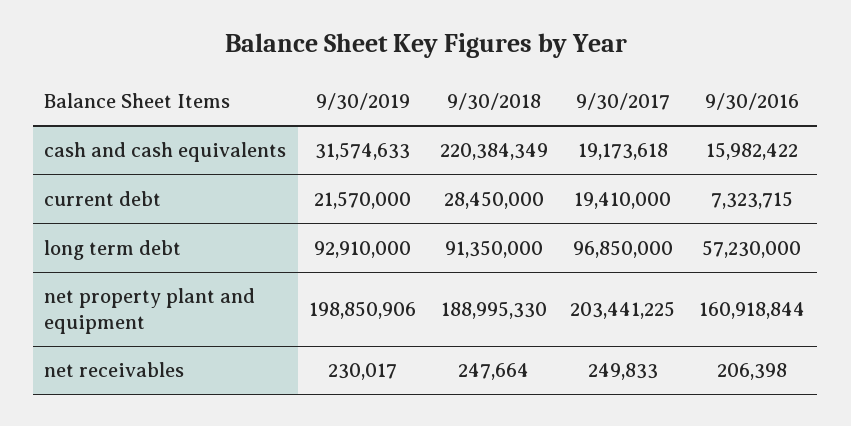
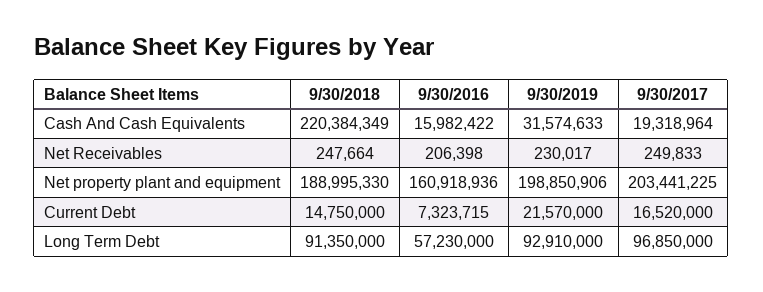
  {
    "9/30/2019": {
      "cash and cash equivalents": 31574633,
      "current debt": 21570000,
      "long term debt": 92910000,
      "net property plant and equipment": 198850906,
      "net receivables": 230017
    },
    "9/30/2018": {
      "cash and cash equivalents": 220384349,
-     "current debt": 28450000,
+     "current debt": 14750000,
      "long term debt": 91350000,
      "net property plant and equipment": 188995330,
      "net receivables": 247664
    },
    "9/30/2017": {
-     "cash and cash equivalents": 19173618,
+     "cash and cash equivalents": 19318964,
-     "current debt": 19410000,
+     "current debt": 16520000,
      "long term debt": 96850000,
      "net property plant and equipment": 203441225,
      "net receivables": 249833
    },
    "9/30/2016": {
      "cash and cash equivalents": 15982422,
      "current debt": 7323715,
      "long term debt": 57230000,
-     "net property plant and equipment": 160918844,
+     "net property plant and equipment": 160918936,
      "net receivables": 206398
    }
  }

